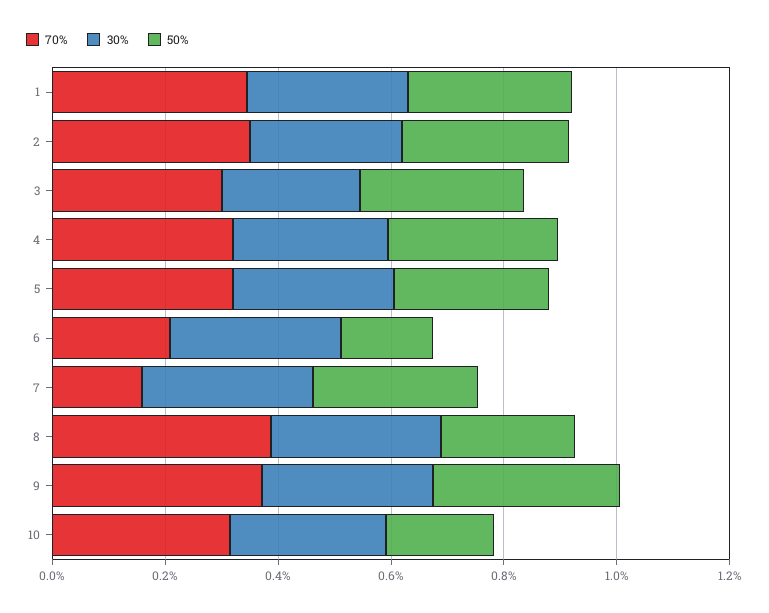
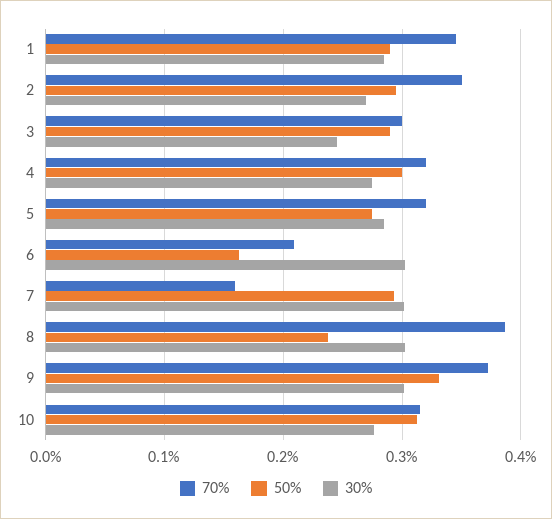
  {
    "70%": {
      "1": 0.35,
      "2": 0.35,
      "3": 0.3,
      "4": 0.32,
      "5": 0.32,
      "6": 0.21,
      "7": 0.16,
      "8": 0.39,
      "9": 0.37,
      "10": 0.32
    },
    "30%": {
      "1": 0.29,
      "2": 0.27,
      "3": 0.25,
      "4": 0.28,
      "5": 0.29,
      "6": 0.3,
      "7": 0.3,
      "8": 0.3,
      "9": 0.3,
      "10": 0.28
    },
    "50%": {
      "1": 0.29,
      "2": 0.3,
      "3": 0.29,
      "4": 0.3,
      "5": 0.28,
      "6": 0.16,
      "7": 0.29,
      "8": 0.24,
      "9": 0.33,
-     "10": 0.2
+     "10": 0.31
    }
  }

